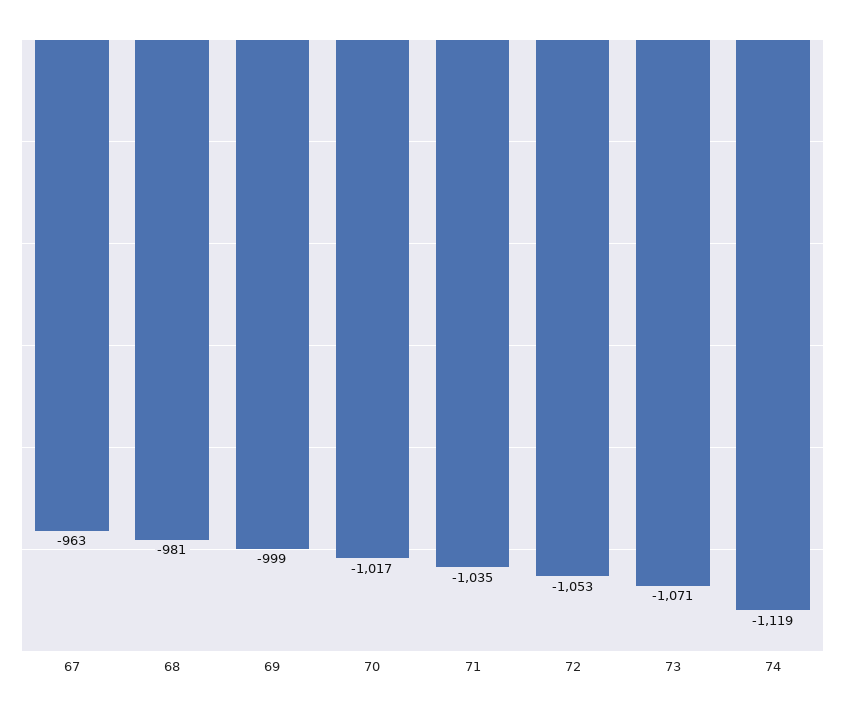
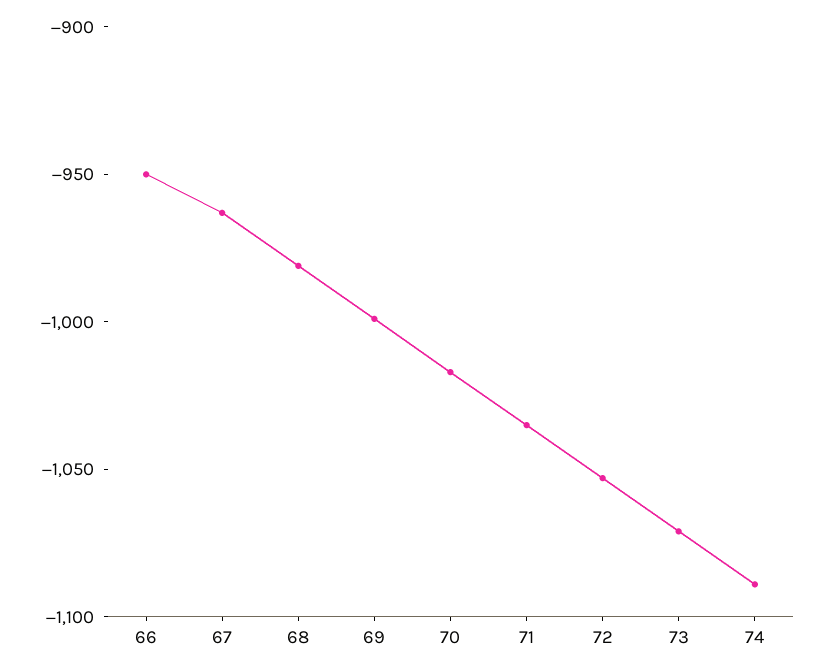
  {
    "67": -963,
    "68": -981,
    "69": -999,
    "70": -1017,
    "71": -1035,
    "72": -1053,
    "73": -1071,
-   "74": -1119
+   "74": -1090,
+   "66": -950
  }

